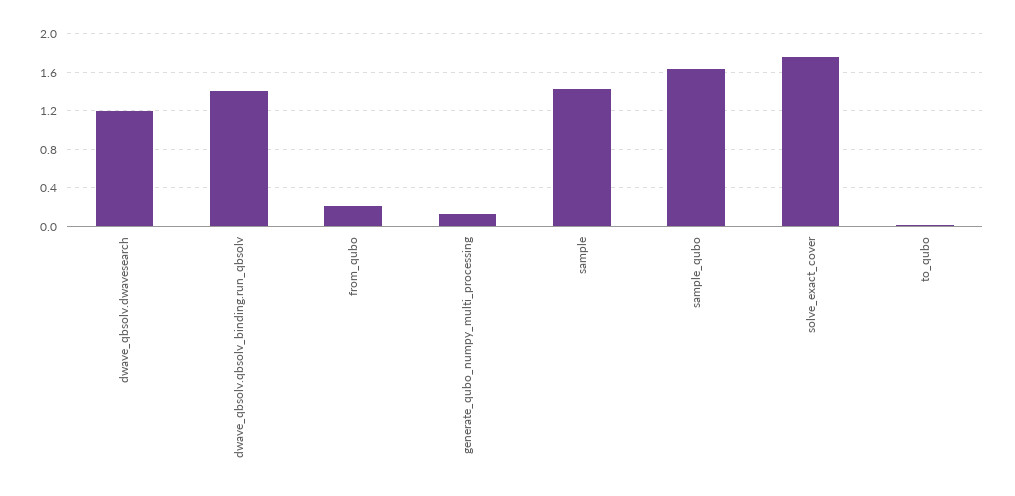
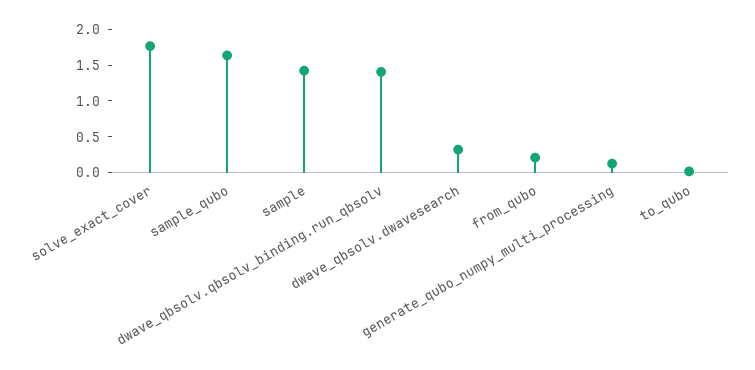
  {
-   "dwave_qbsolv.dwavesearch": 1.2,
+   "dwave_qbsolv.dwavesearch": 0.25,
    "dwave_qbsolv.qbsolv_binding.run_qbsolv": 1.4,
    "from_qubo": 0.2,
    "generate_qubo_numpy_multi_processing": 0.1,
    "sample": 1.4,
    "sample_qubo": 1.6,
    "solve_exact_cover": 1.8,
    "to_qubo": 0
  }

